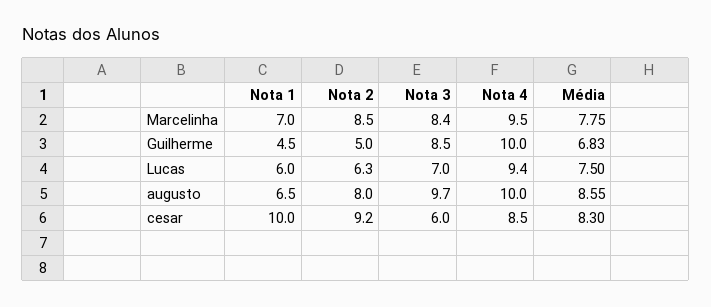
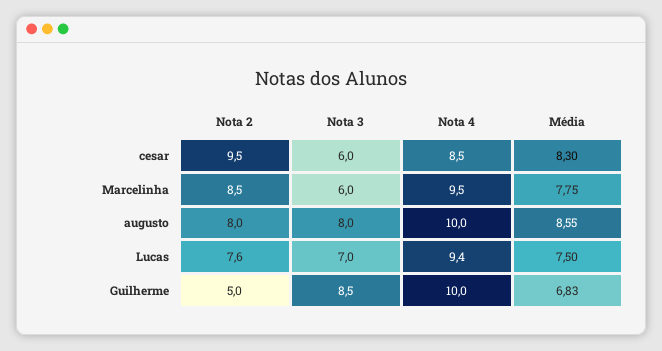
  {
-   "Nota 1": {
-     "Marcelinha": 7,
-     "Guilherme": 4.5,
-     "Lucas": 6,
-     "augusto": 6.5,
-     "cesar": 10
-   },
    "Nota 2": {
      "Marcelinha": 8.5,
      "Guilherme": 5,
-     "Lucas": 6.3,
+     "Lucas": 7.6,
      "augusto": 8,
-     "cesar": 9.2
+     "cesar": 9.5
    },
    "Nota 3": {
-     "Marcelinha": 8.4,
+     "Marcelinha": 6,
      "Guilherme": 8.5,
      "Lucas": 7,
-     "augusto": 9.7,
+     "augusto": 8,
      "cesar": 6
    },
    "Nota 4": {
      "Marcelinha": 9.5,
      "Guilherme": 10,
      "Lucas": 9.4,
      "augusto": 10,
      "cesar": 8.5
    },
    "Média": {
      "Marcelinha": 7.75,
      "Guilherme": 6.83,
      "Lucas": 7.5,
      "augusto": 8.55,
      "cesar": 8.3
    }
  }

